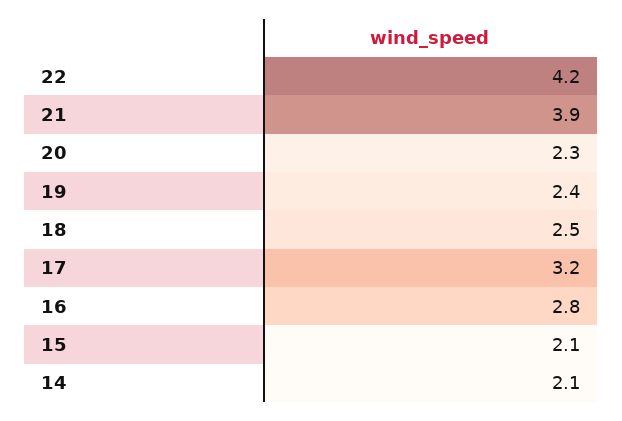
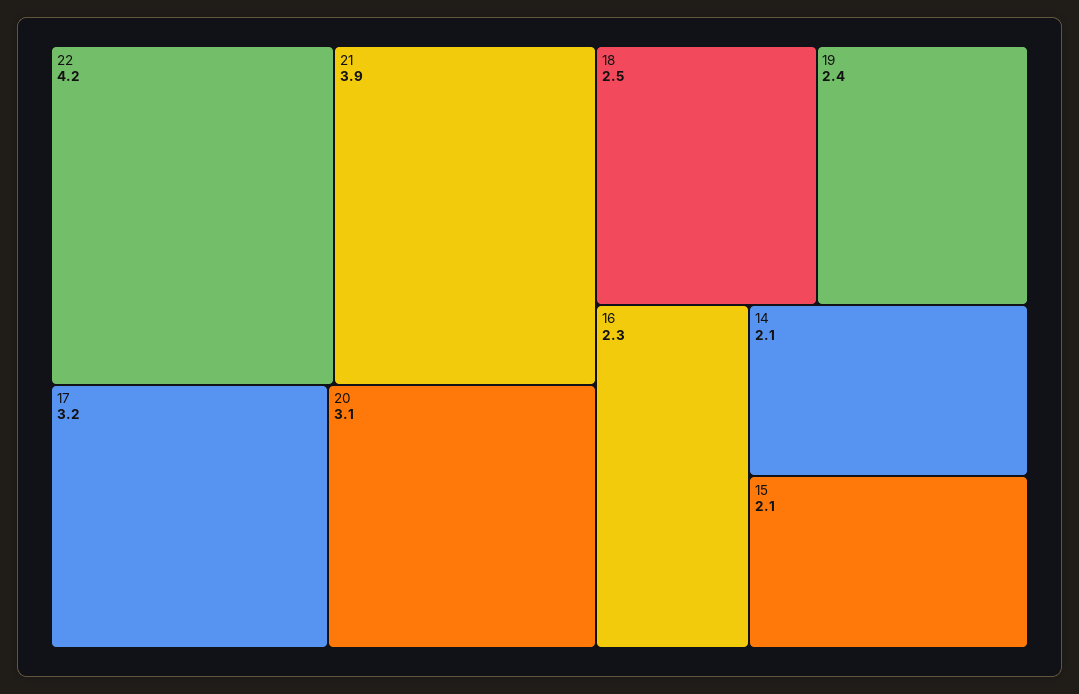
  {
    "22": 4.2,
    "21": 3.9,
-   "20": 2.3,
+   "20": 3.1,
    "19": 2.4,
    "18": 2.5,
    "17": 3.2,
-   "16": 2.8,
+   "16": 2.3,
    "15": 2.1,
    "14": 2.1
  }

